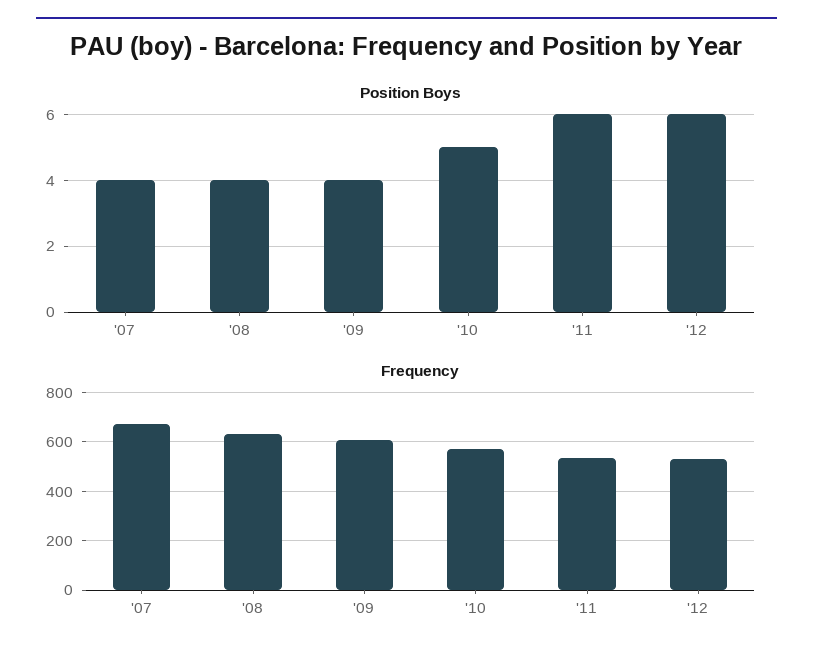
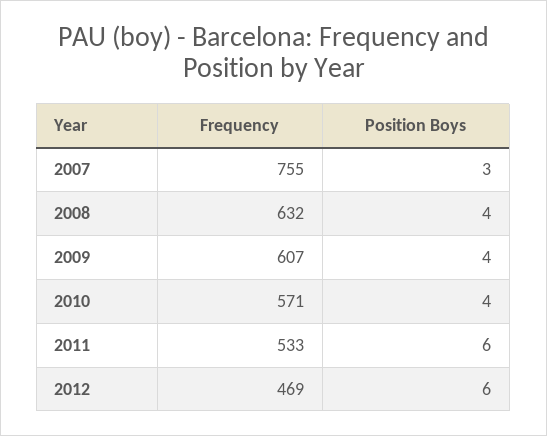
  {
    "Position Boys": {
-     "'07": 4,
+     "'07": 3,
      "'08": 4,
      "'09": 4,
-     "'10": 5,
+     "'10": 4,
      "'11": 6,
      "'12": 6
    },
    "Frequency": {
-     "'07": 675,
+     "'07": 755,
      "'08": 632,
      "'09": 607,
      "'10": 571,
      "'11": 533,
-     "'12": 525
+     "'12": 469
    }
  }

